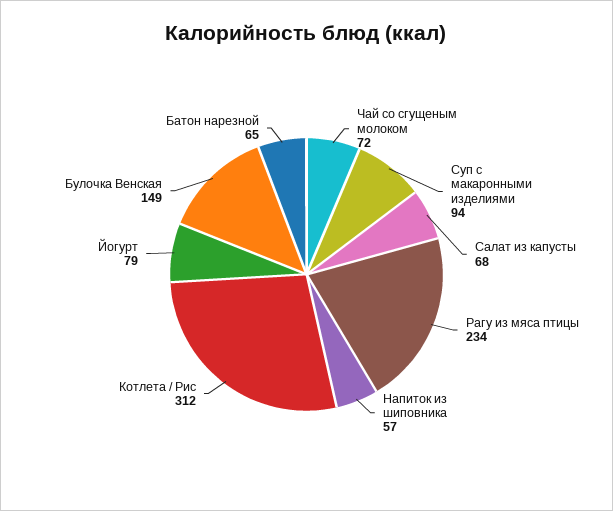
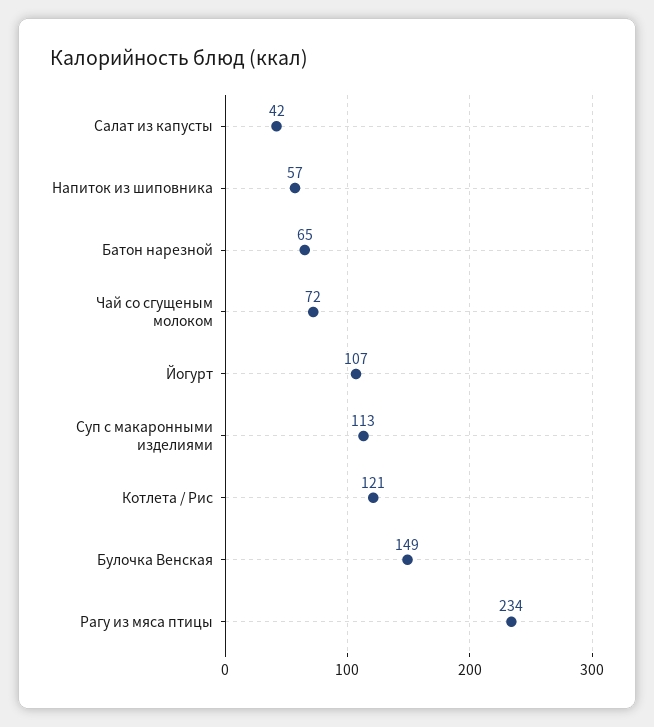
  {
    "Чай со сгущеным молоком": 72,
-   "Суп с макаронными изделиями": 94,
+   "Суп с макаронными изделиями": 113,
-   "Салат из капусты": 68,
+   "Салат из капусты": 42,
    "Рагу из мяса птицы": 234,
    "Напиток из шиповника": 57,
-   "Котлета / Рис": 312,
+   "Котлета / Рис": 121,
-   "Йогурт": 79,
+   "Йогурт": 107,
    "Булочка Венская": 149,
    "Батон нарезной": 65
  }

